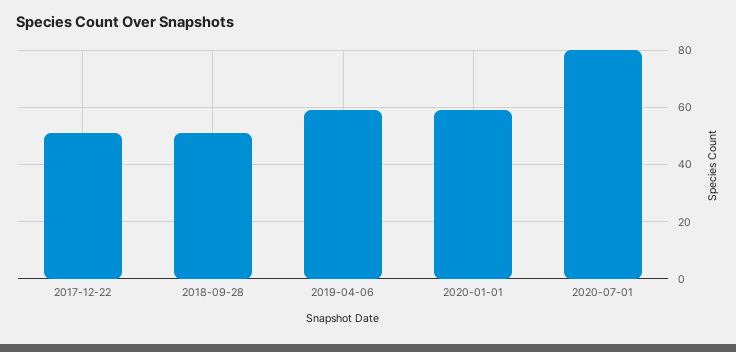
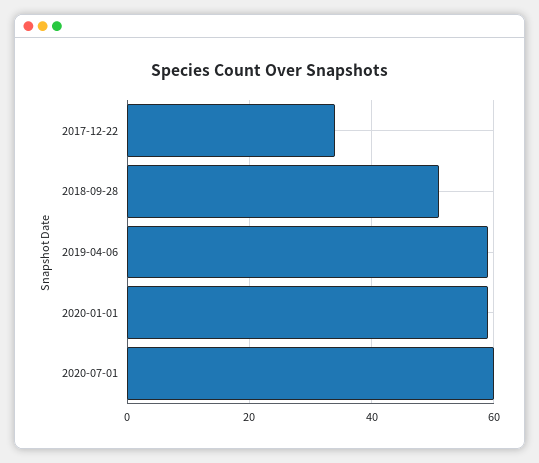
  {
-   "2017-12-22": 50,
+   "2017-12-22": 35,
    "2018-09-28": 50,
    "2019-04-06": 60,
    "2020-01-01": 60,
-   "2020-07-01": 80
+   "2020-07-01": 60
  }

